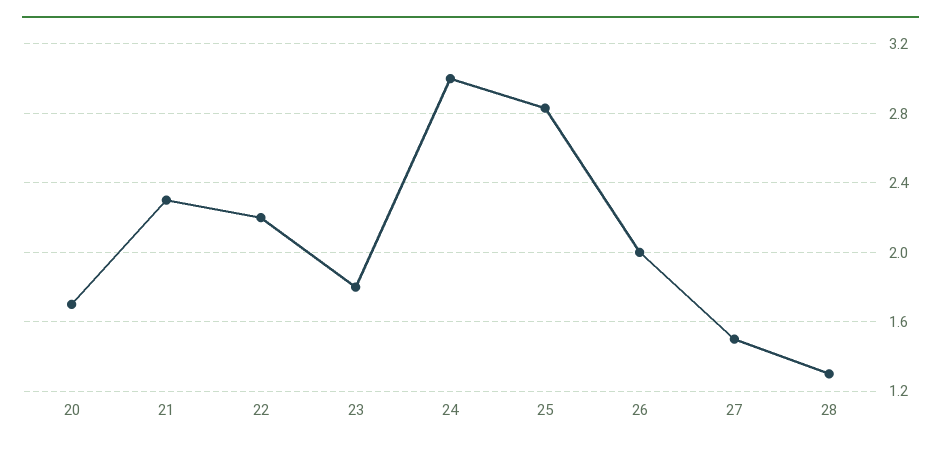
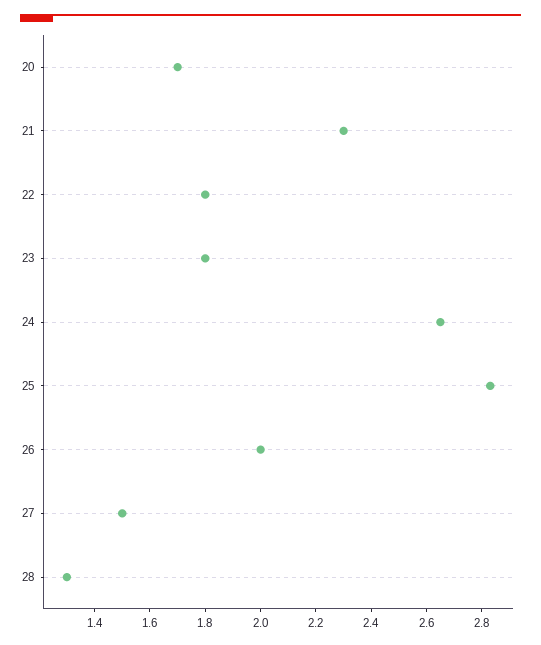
  {
    "20": 1.7,
    "21": 2.3,
-   "22": 2.2,
+   "22": 1.8,
    "23": 1.8,
-   "24": 3,
+   "24": 2.65,
    "25": 2.85,
    "26": 2,
    "27": 1.5,
    "28": 1.3
  }

